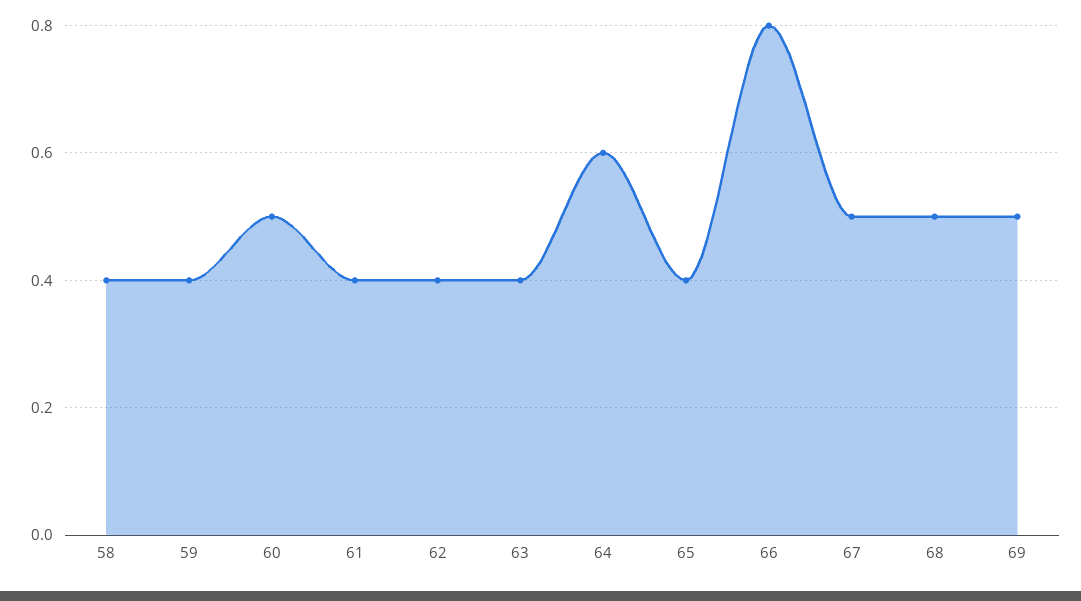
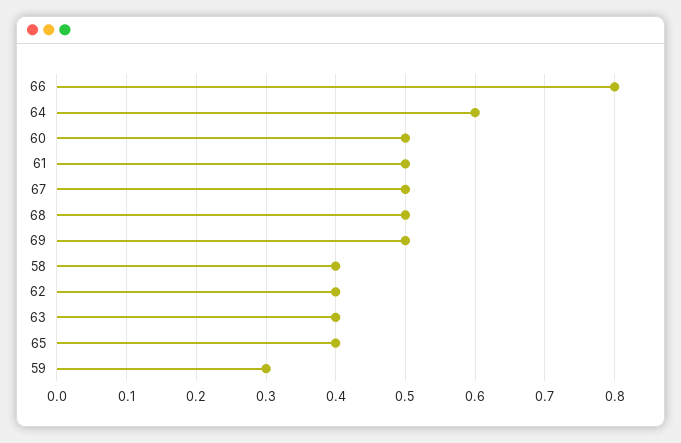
  {
    "58": 0.4,
-   "59": 0.4,
+   "59": 0.3,
    "60": 0.5,
-   "61": 0.4,
+   "61": 0.5,
    "62": 0.4,
    "63": 0.4,
    "64": 0.6,
    "65": 0.4,
    "66": 0.8,
    "67": 0.5,
    "68": 0.5,
    "69": 0.5
  }

